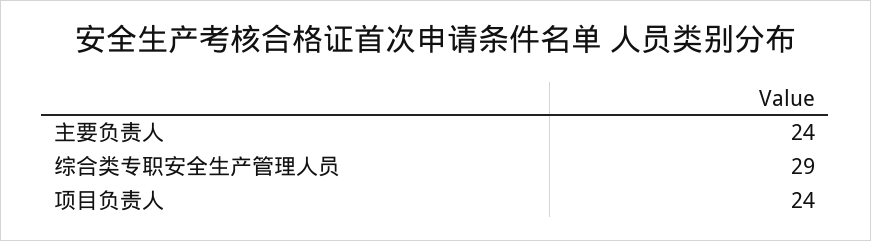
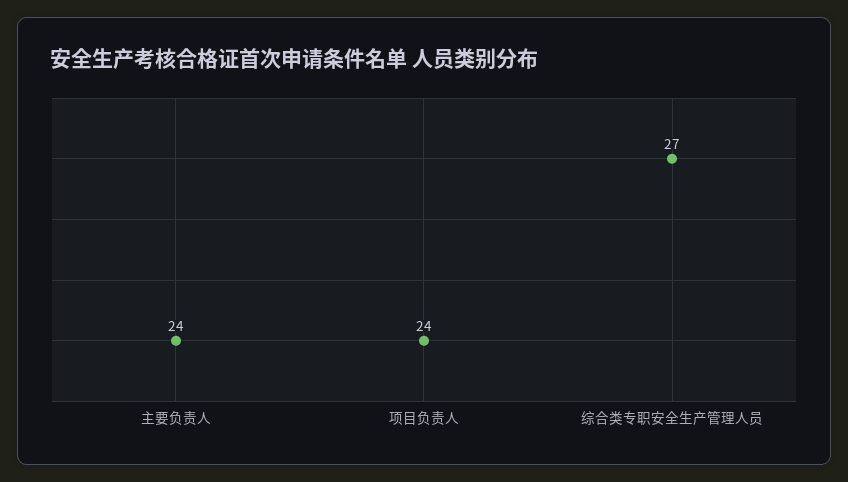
  {
    "主要负责人": 24,
-   "综合类专职安全生产管理人员": 29,
+   "综合类专职安全生产管理人员": 27,
    "项目负责人": 24
  }

